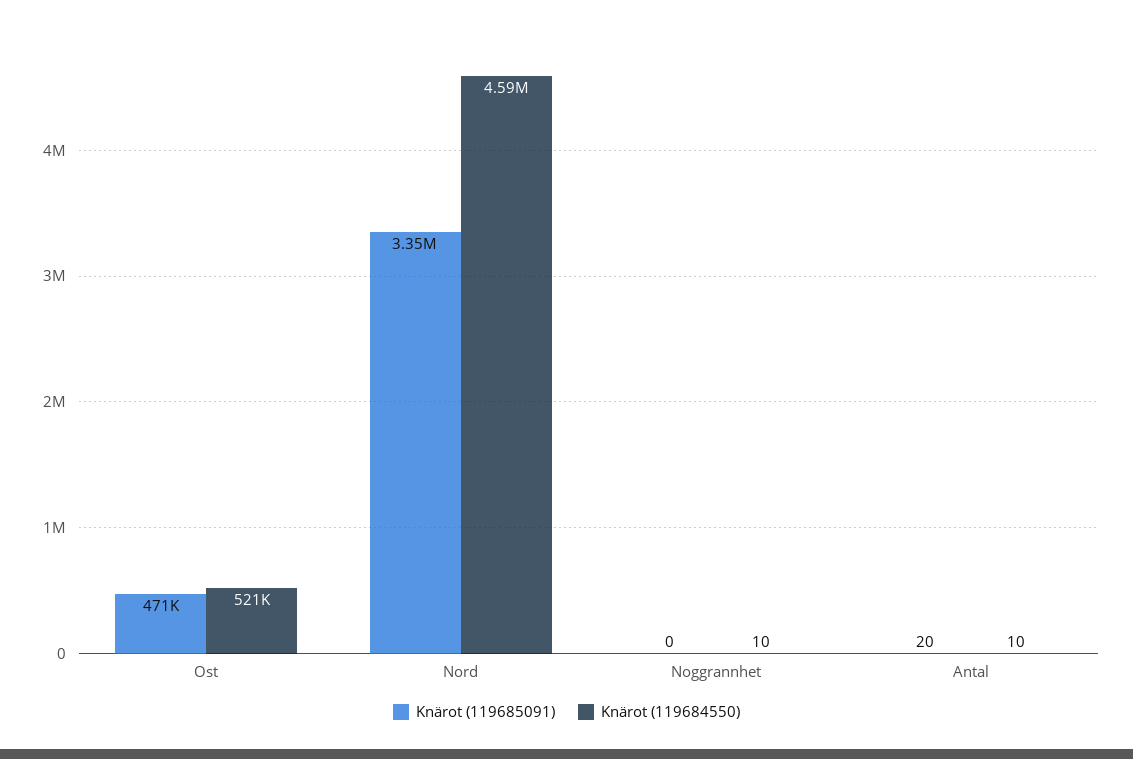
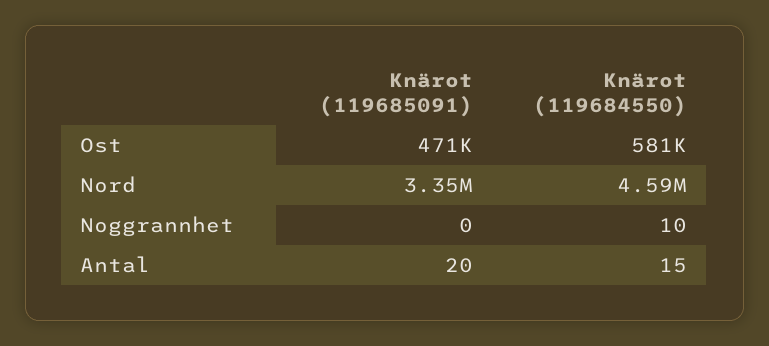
  {
    "Knärot (119685091)": {
      "Ost": 471000,
      "Nord": 3350000,
      "Noggrannhet": 0,
      "Antal": 20
    },
    "Knärot (119684550)": {
-     "Ost": 521000,
+     "Ost": 581000,
      "Nord": 4590000,
      "Noggrannhet": 10,
-     "Antal": 10
+     "Antal": 15
    }
  }

